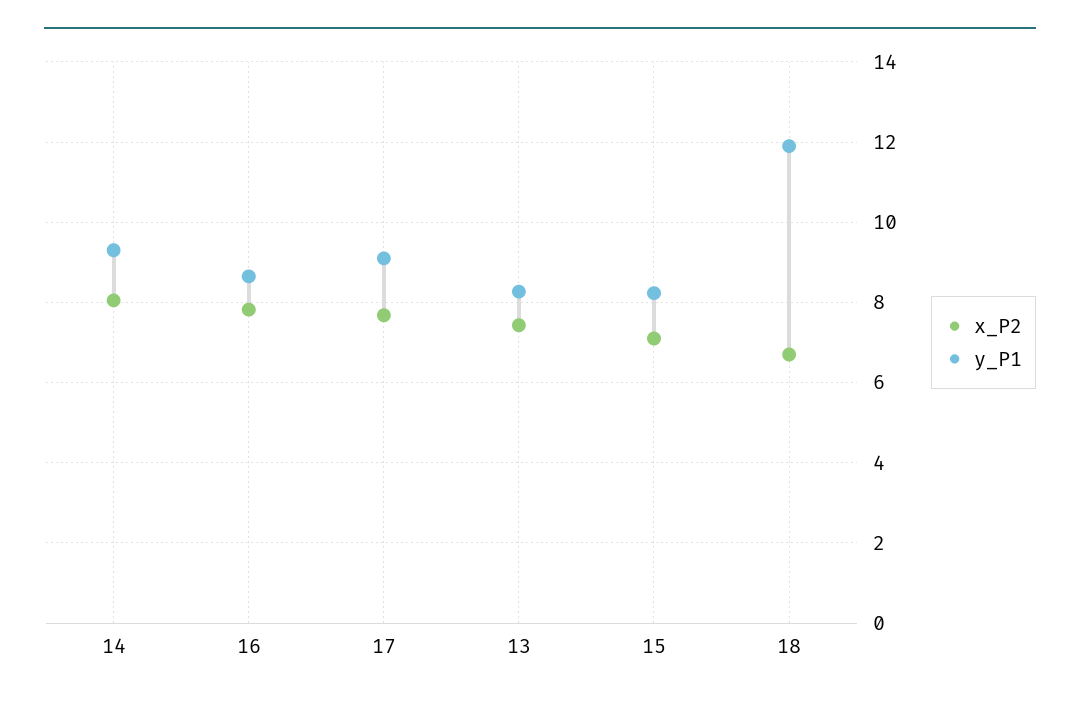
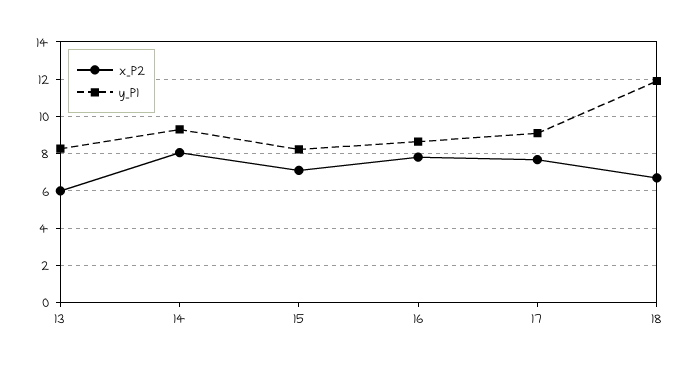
  {
    "x_P2": {
      "14": 8,
      "16": 7.8,
      "17": 7.6,
-     "13": 7.4,
+     "13": 6,
      "15": 7.2,
      "18": 6.8
    },
    "y_P1": {
      "14": 9.4,
      "16": 8.6,
      "17": 9.2,
      "13": 8.2,
      "15": 8.2,
      "18": 12
    }
  }

